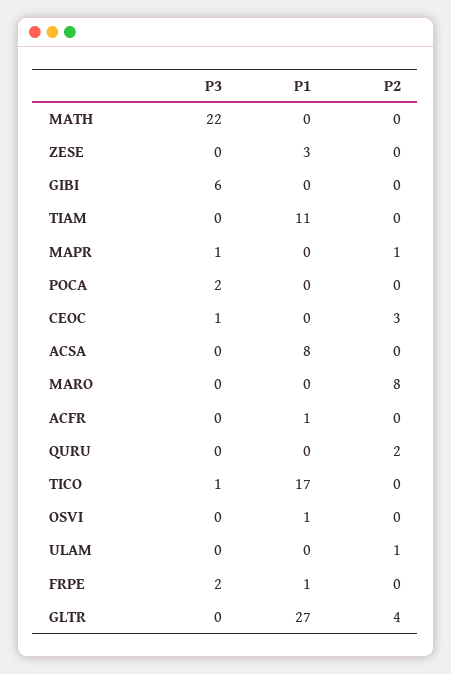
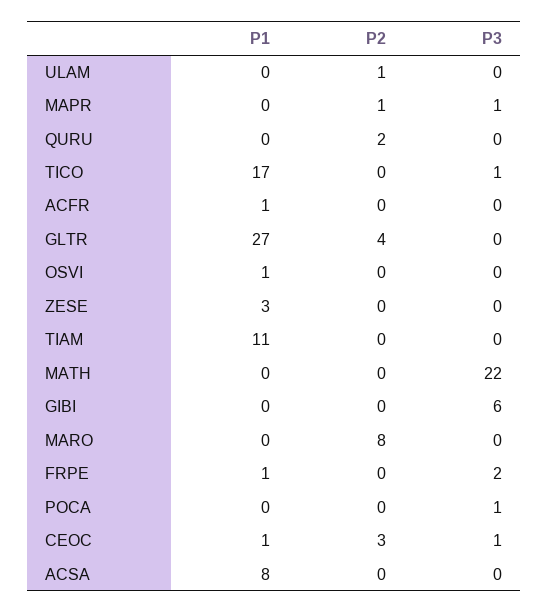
  {
    "P3": {
      "MATH": 22,
      "ZESE": 0,
      "GIBI": 6,
      "TIAM": 0,
      "MAPR": 1,
-     "POCA": 2,
+     "POCA": 1,
      "CEOC": 1,
      "ACSA": 0,
      "MARO": 0,
      "ACFR": 0,
      "QURU": 0,
      "TICO": 1,
      "OSVI": 0,
      "ULAM": 0,
      "FRPE": 2,
      "GLTR": 0
    },
    "P1": {
      "MATH": 0,
      "ZESE": 3,
      "GIBI": 0,
      "TIAM": 11,
      "MAPR": 0,
      "POCA": 0,
-     "CEOC": 0,
+     "CEOC": 1,
      "ACSA": 8,
      "MARO": 0,
      "ACFR": 1,
      "QURU": 0,
      "TICO": 17,
      "OSVI": 1,
      "ULAM": 0,
      "FRPE": 1,
      "GLTR": 27
    },
    "P2": {
      "MATH": 0,
      "ZESE": 0,
      "GIBI": 0,
      "TIAM": 0,
      "MAPR": 1,
      "POCA": 0,
      "CEOC": 3,
      "ACSA": 0,
      "MARO": 8,
      "ACFR": 0,
      "QURU": 2,
      "TICO": 0,
      "OSVI": 0,
      "ULAM": 1,
      "FRPE": 0,
      "GLTR": 4
    }
  }

